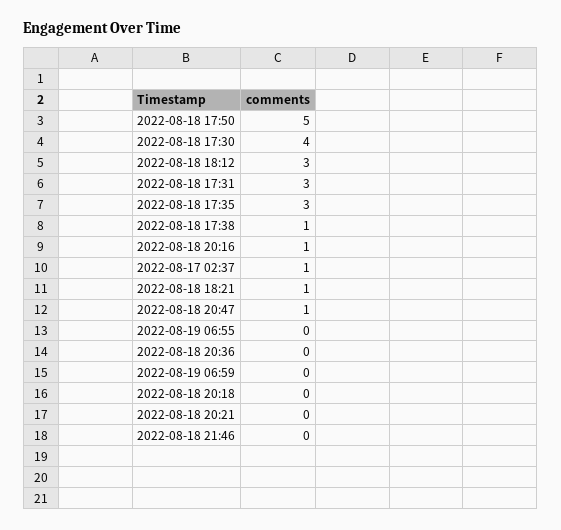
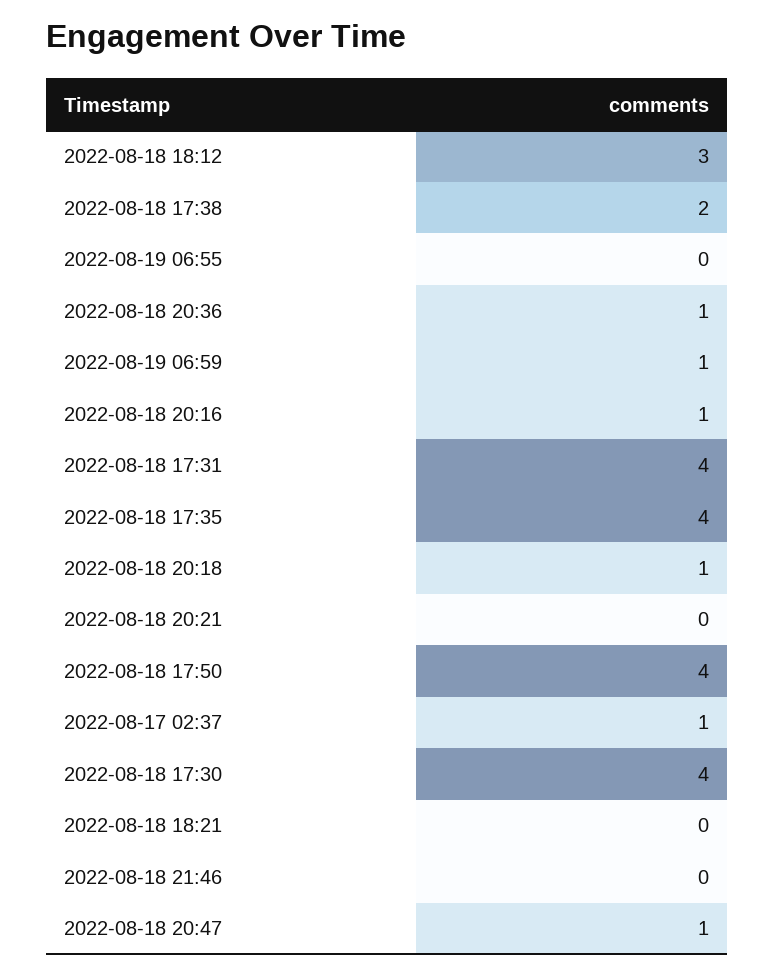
  {
-   "2022-08-18 17:50": 5,
+   "2022-08-18 17:50": 4,
    "2022-08-18 17:30": 4,
    "2022-08-18 18:12": 3,
-   "2022-08-18 17:31": 3,
+   "2022-08-18 17:31": 4,
-   "2022-08-18 17:35": 3,
+   "2022-08-18 17:35": 4,
-   "2022-08-18 17:38": 1,
+   "2022-08-18 17:38": 2,
    "2022-08-18 20:16": 1,
    "2022-08-17 02:37": 1,
-   "2022-08-18 18:21": 1,
+   "2022-08-18 18:21": 0,
    "2022-08-18 20:47": 1,
    "2022-08-19 06:55": 0,
-   "2022-08-18 20:36": 0,
+   "2022-08-18 20:36": 1,
-   "2022-08-19 06:59": 0,
+   "2022-08-19 06:59": 1,
-   "2022-08-18 20:18": 0,
+   "2022-08-18 20:18": 1,
    "2022-08-18 20:21": 0,
    "2022-08-18 21:46": 0
  }

